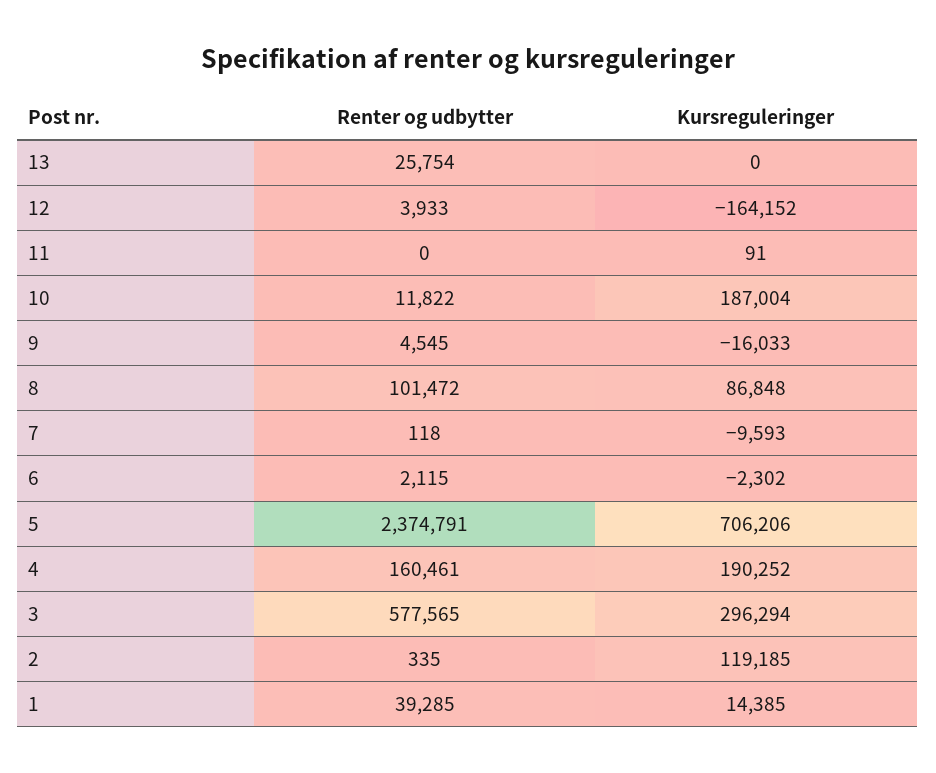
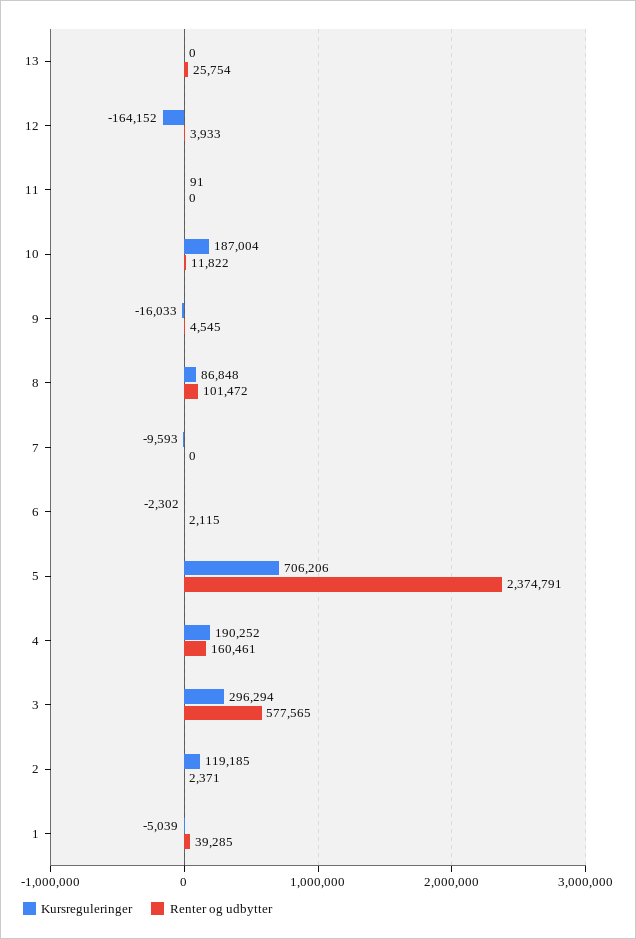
  {
    "Renter og udbytter": {
      "13": 25754,
      "12": 3933,
      "11": 0,
      "10": 11822,
      "9": 4545,
      "8": 101472,
-     "7": 118,
+     "7": 0,
      "6": 2115,
      "5": 2374791,
      "4": 160461,
      "3": 577565,
-     "2": 335,
+     "2": 2371,
      "1": 39285
    },
    "Kursreguleringer": {
      "13": 0,
      "12": -164152,
      "11": 91,
      "10": 187004,
      "9": -16033,
      "8": 86848,
      "7": -9593,
      "6": -2302,
      "5": 706206,
      "4": 190252,
      "3": 296294,
      "2": 119185,
-     "1": 14385
+     "1": -5039
    }
  }

